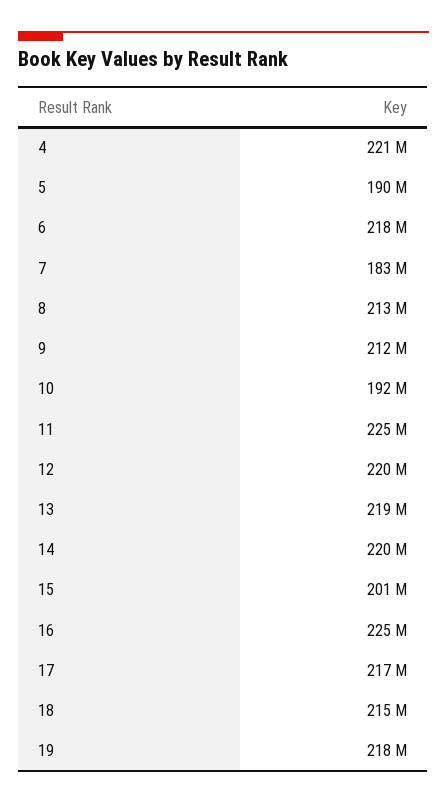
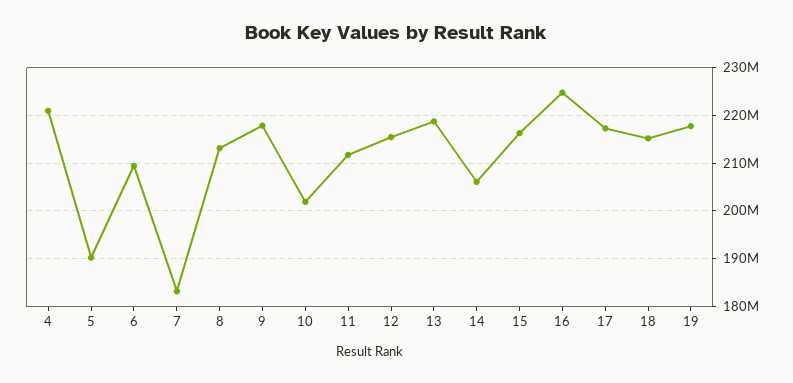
  {
    "4": 221000000,
    "5": 190000000,
-   "6": 218000000,
+   "6": 210000000,
    "7": 183000000,
    "8": 213000000,
-   "9": 212000000,
+   "9": 218000000,
-   "10": 192000000,
+   "10": 202000000,
-   "11": 225000000,
+   "11": 212000000,
-   "12": 220000000,
+   "12": 216000000,
    "13": 219000000,
-   "14": 220000000,
+   "14": 206000000,
-   "15": 201000000,
+   "15": 216000000,
    "16": 225000000,
    "17": 217000000,
    "18": 215000000,
    "19": 218000000
  }

